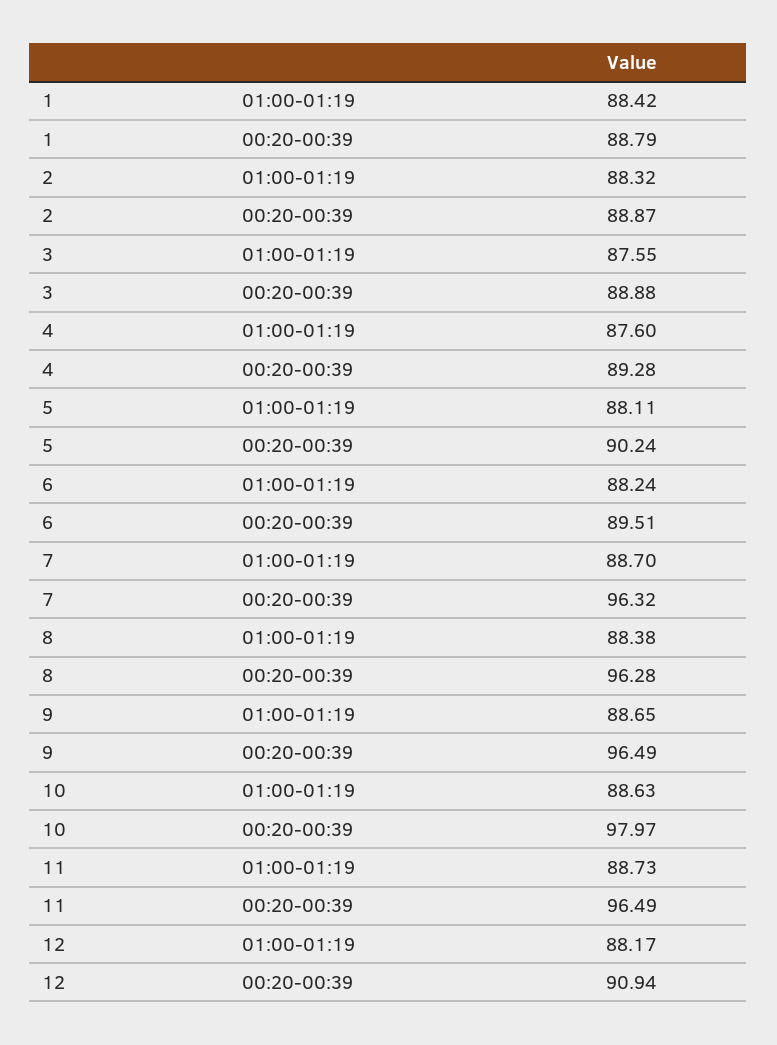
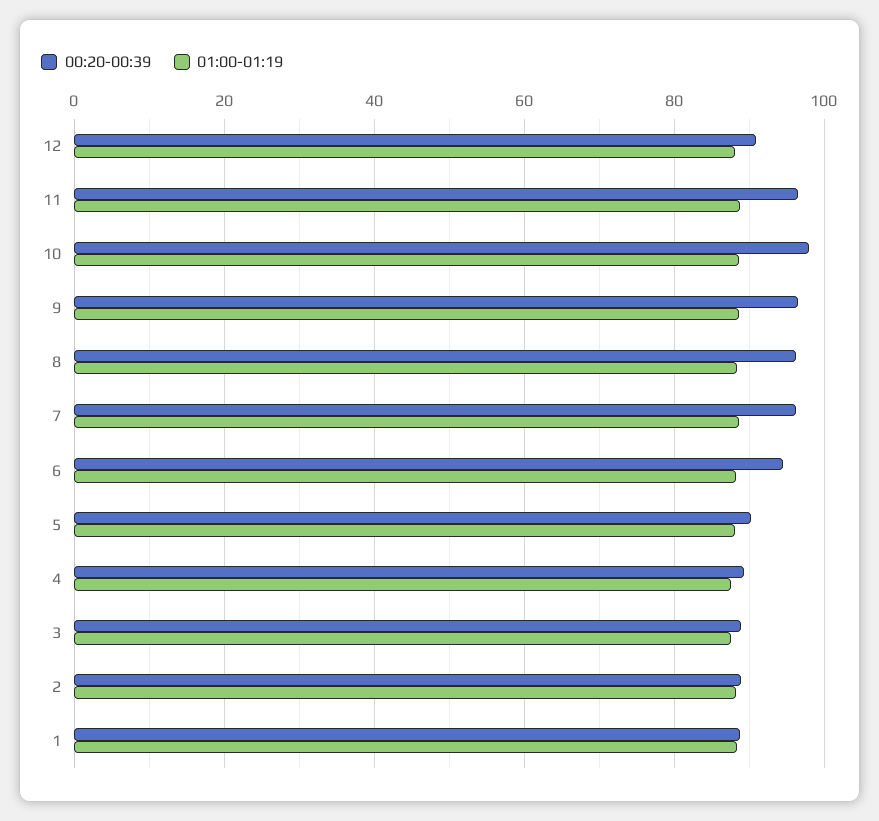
  {
    "01:00-01:19": {
      "1": 88.42,
      "2": 88.32,
      "3": 87.55,
      "4": 87.6,
      "5": 88.11,
      "6": 88.24,
      "7": 88.7,
      "8": 88.38,
      "9": 88.65,
      "10": 88.63,
      "11": 88.73,
      "12": 88.17
    },
    "00:20-00:39": {
      "1": 88.79,
      "2": 88.87,
      "3": 88.88,
      "4": 89.28,
      "5": 90.24,
-     "6": 89.51,
+     "6": 94,
      "7": 96.32,
      "8": 96.28,
      "9": 96.49,
      "10": 97.97,
      "11": 96.49,
      "12": 90.94
    }
  }

